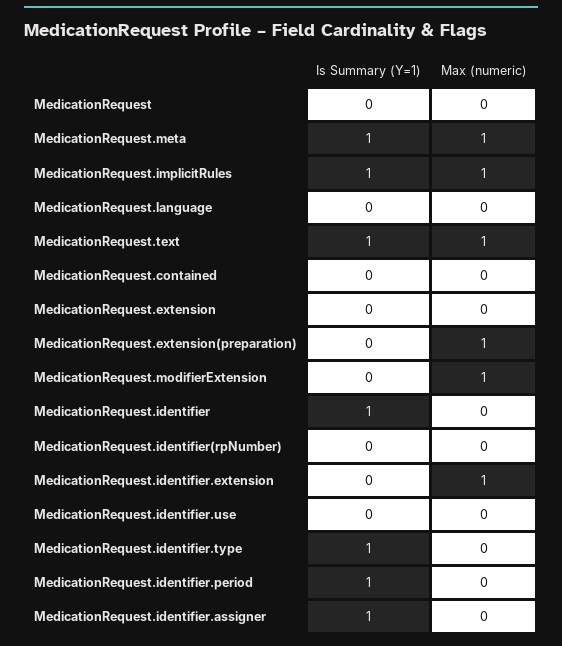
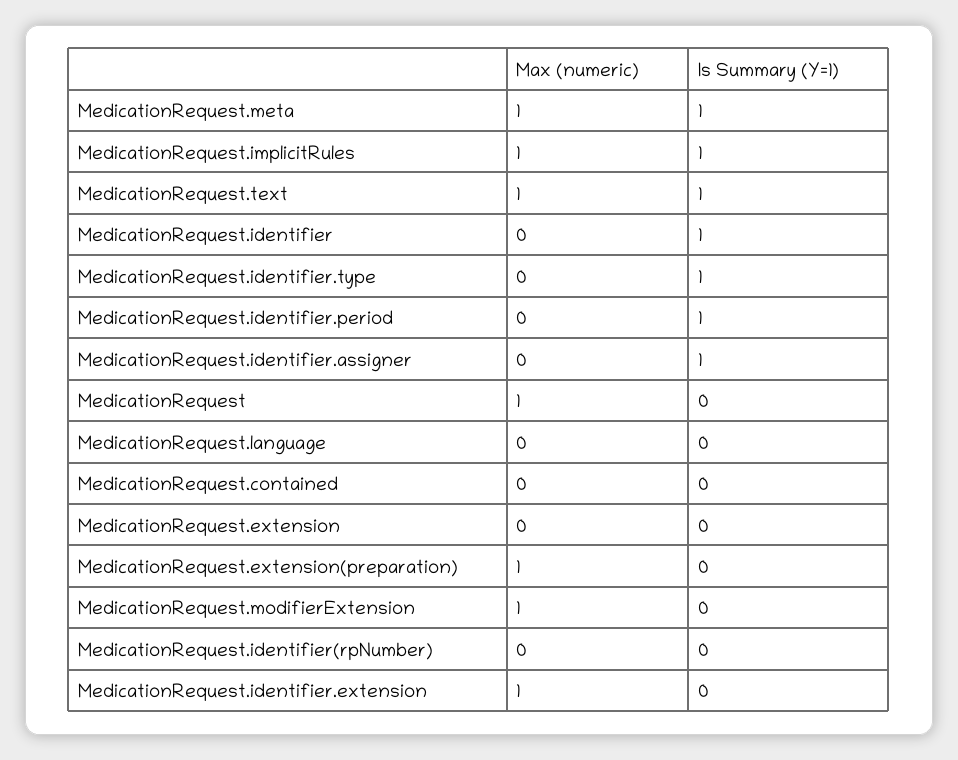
  {
    "Is Summary (Y=1)": {
      "MedicationRequest": 0,
      "MedicationRequest.meta": 1,
      "MedicationRequest.implicitRules": 1,
      "MedicationRequest.language": 0,
      "MedicationRequest.text": 1,
      "MedicationRequest.contained": 0,
      "MedicationRequest.extension": 0,
      "MedicationRequest.extension(preparation)": 0,
      "MedicationRequest.modifierExtension": 0,
      "MedicationRequest.identifier": 1,
      "MedicationRequest.identifier(rpNumber)": 0,
      "MedicationRequest.identifier.extension": 0,
-     "MedicationRequest.identifier.use": 0,
      "MedicationRequest.identifier.type": 1,
      "MedicationRequest.identifier.period": 1,
      "MedicationRequest.identifier.assigner": 1
    },
    "Max (numeric)": {
-     "MedicationRequest": 0,
+     "MedicationRequest": 1,
      "MedicationRequest.meta": 1,
      "MedicationRequest.implicitRules": 1,
      "MedicationRequest.language": 0,
      "MedicationRequest.text": 1,
      "MedicationRequest.contained": 0,
      "MedicationRequest.extension": 0,
      "MedicationRequest.extension(preparation)": 1,
      "MedicationRequest.modifierExtension": 1,
      "MedicationRequest.identifier": 0,
      "MedicationRequest.identifier(rpNumber)": 0,
      "MedicationRequest.identifier.extension": 1,
-     "MedicationRequest.identifier.use": 0,
      "MedicationRequest.identifier.type": 0,
      "MedicationRequest.identifier.period": 0,
      "MedicationRequest.identifier.assigner": 0
    }
  }

